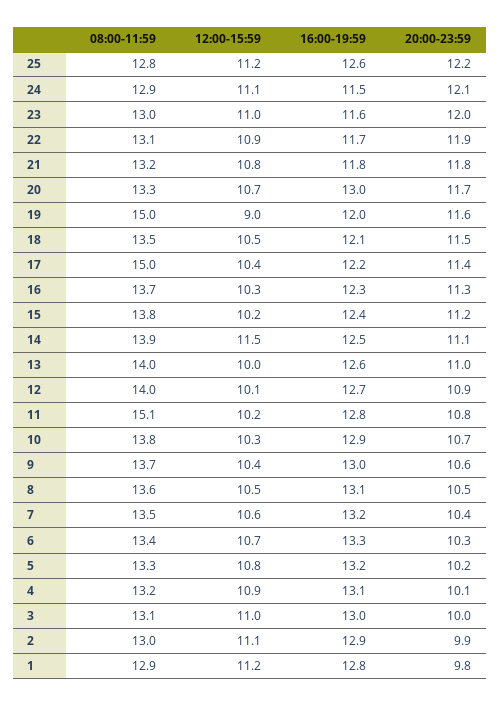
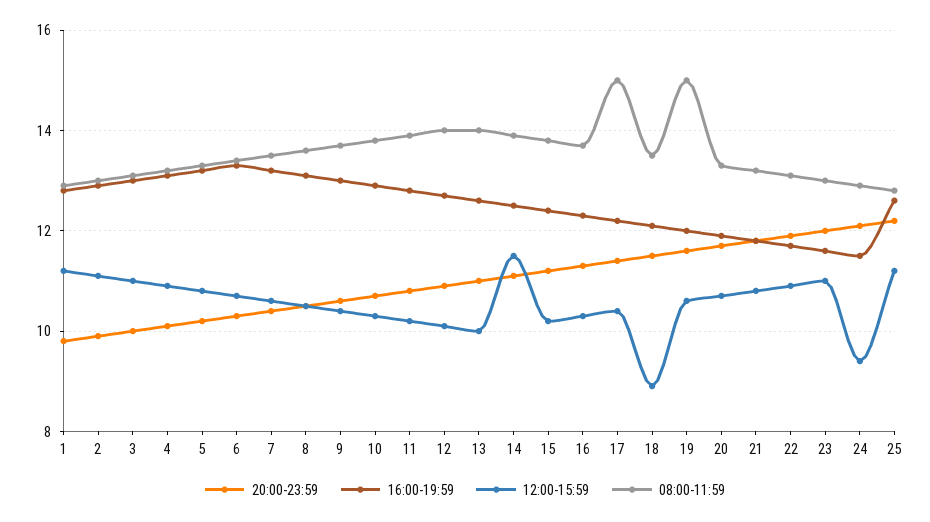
  {
    "08:00-11:59": {
      "25": 12.8,
      "24": 12.9,
      "23": 13,
      "22": 13.1,
      "21": 13.2,
      "20": 13.3,
      "19": 15,
      "18": 13.5,
      "17": 15,
      "16": 13.7,
      "15": 13.8,
      "14": 13.9,
      "13": 14,
      "12": 14,
-     "11": 15.1,
+     "11": 14,
      "10": 13.8,
      "9": 13.7,
      "8": 13.6,
      "7": 13.5,
      "6": 13.4,
      "5": 13.3,
      "4": 13.2,
      "3": 13.1,
      "2": 13,
      "1": 12.9
    },
    "12:00-15:59": {
      "25": 11.2,
-     "24": 11.1,
+     "24": 9.5,
      "23": 11,
      "22": 10.9,
      "21": 10.8,
      "20": 10.7,
-     "19": 9,
+     "19": 10.5,
-     "18": 10.5,
+     "18": 9,
      "17": 10.4,
      "16": 10.3,
      "15": 10.2,
      "14": 11.5,
      "13": 10,
      "12": 10.1,
      "11": 10.2,
      "10": 10.3,
      "9": 10.4,
      "8": 10.5,
      "7": 10.6,
      "6": 10.7,
      "5": 10.8,
      "4": 10.9,
      "3": 11,
      "2": 11.1,
      "1": 11.2
    },
    "16:00-19:59": {
      "25": 12.6,
      "24": 11.5,
      "23": 11.6,
      "22": 11.7,
      "21": 11.8,
-     "20": 13,
+     "20": 12,
      "19": 12,
      "18": 12.1,
      "17": 12.2,
      "16": 12.3,
      "15": 12.4,
      "14": 12.5,
      "13": 12.6,
      "12": 12.7,
      "11": 12.8,
      "10": 12.9,
      "9": 13,
      "8": 13.1,
      "7": 13.2,
      "6": 13.3,
      "5": 13.2,
      "4": 13.1,
      "3": 13,
      "2": 12.9,
      "1": 12.8
    },
    "20:00-23:59": {
      "25": 12.2,
      "24": 12.1,
      "23": 12,
      "22": 11.9,
      "21": 11.8,
      "20": 11.7,
      "19": 11.6,
      "18": 11.5,
      "17": 11.4,
      "16": 11.3,
      "15": 11.2,
      "14": 11.1,
      "13": 11,
      "12": 10.9,
      "11": 10.8,
      "10": 10.7,
      "9": 10.6,
      "8": 10.5,
      "7": 10.4,
      "6": 10.3,
      "5": 10.2,
      "4": 10.1,
      "3": 10,
      "2": 9.9,
      "1": 9.8
    }
  }

